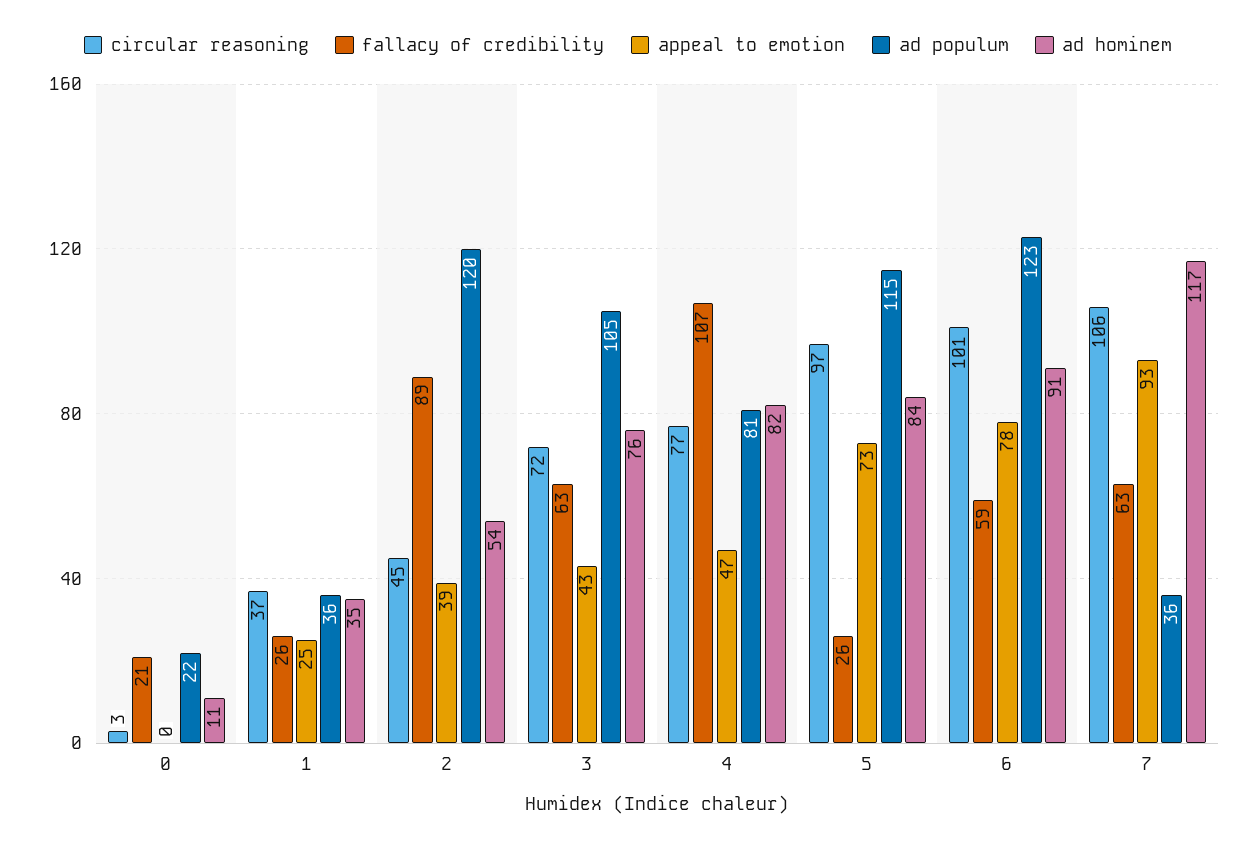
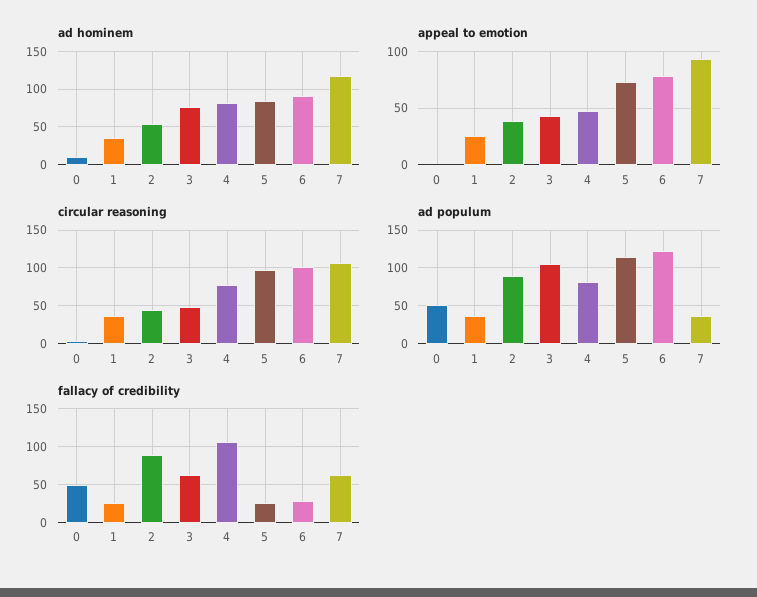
  {
    "circular reasoning": {
      "0": 3,
      "1": 37,
      "2": 45,
-     "3": 72,
+     "3": 50,
      "4": 77,
      "5": 97,
      "6": 101,
      "7": 106
    },
    "fallacy of credibility": {
-     "0": 21,
+     "0": 50,
      "1": 26,
      "2": 89,
      "3": 63,
      "4": 107,
      "5": 26,
-     "6": 59,
+     "6": 30,
      "7": 63
    },
    "appeal to emotion": {
      "0": 0,
      "1": 25,
      "2": 39,
      "3": 43,
      "4": 47,
      "5": 73,
      "6": 78,
      "7": 93
    },
    "ad populum": {
-     "0": 22,
+     "0": 50,
      "1": 36,
-     "2": 120,
+     "2": 90,
      "3": 105,
      "4": 81,
      "5": 115,
      "6": 123,
      "7": 36
    },
    "ad hominem": {
      "0": 11,
      "1": 35,
      "2": 54,
      "3": 76,
      "4": 82,
      "5": 84,
      "6": 91,
      "7": 117
    }
  }

